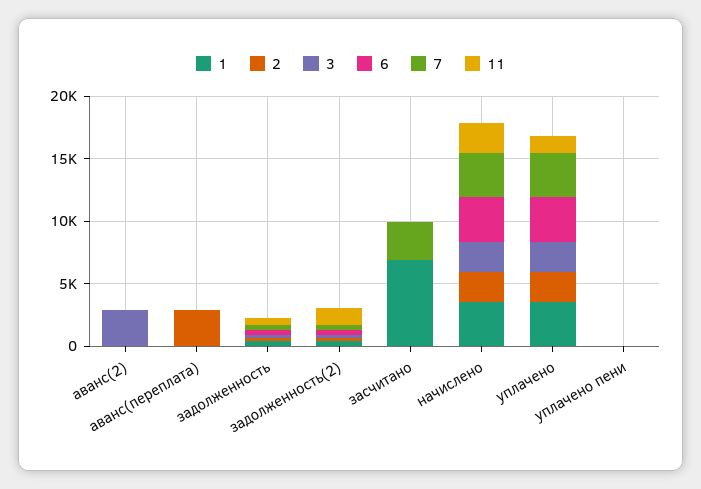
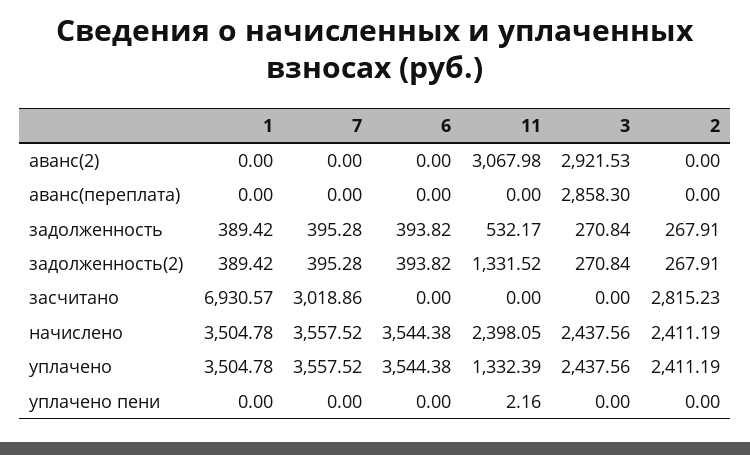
  {
    "1": {
      "аванс(2)": 0,
      "аванс(переплата)": 0,
      "задолженность": 389.42,
      "задолженность(2)": 389.42,
      "засчитано": 6930.57,
      "начислено": 3504.78,
      "уплачено": 3504.78,
      "уплачено пени": 0
    },
    "2": {
      "аванс(2)": 0,
-     "аванс(переплата)": 3000,
+     "аванс(переплата)": 0,
      "задолженность": 267.91,
      "задолженность(2)": 267.91,
-     "засчитано": 0,
+     "засчитано": 2815.23,
      "начислено": 2411.19,
      "уплачено": 2411.19,
      "уплачено пени": 0
    },
    "3": {
      "аванс(2)": 2921.53,
-     "аванс(переплата)": 0,
+     "аванс(переплата)": 2858.3,
      "задолженность": 270.84,
      "задолженность(2)": 270.84,
      "засчитано": 0,
      "начислено": 2437.56,
      "уплачено": 2437.56,
      "уплачено пени": 0
    },
    "6": {
      "аванс(2)": 0,
      "аванс(переплата)": 0,
      "задолженность": 393.82,
      "задолженность(2)": 393.82,
      "засчитано": 0,
      "начислено": 3544.38,
      "уплачено": 3544.38,
      "уплачено пени": 0
    },
    "7": {
      "аванс(2)": 0,
      "аванс(переплата)": 0,
      "задолженность": 395.28,
      "задолженность(2)": 395.28,
      "засчитано": 3018.86,
      "начислено": 3557.52,
      "уплачено": 3557.52,
      "уплачено пени": 0
    },
    "11": {
-     "аванс(2)": 0,
+     "аванс(2)": 3067.98,
      "аванс(переплата)": 0,
      "задолженность": 532.17,
      "задолженность(2)": 1331.52,
      "засчитано": 0,
      "начислено": 2398.05,
      "уплачено": 1332.39,
      "уплачено пени": 2.16
    }
  }

